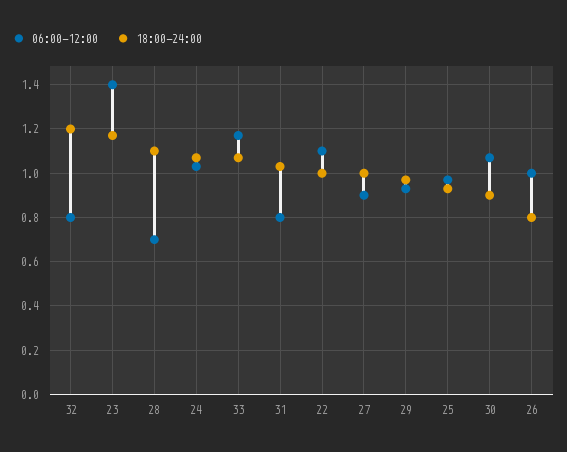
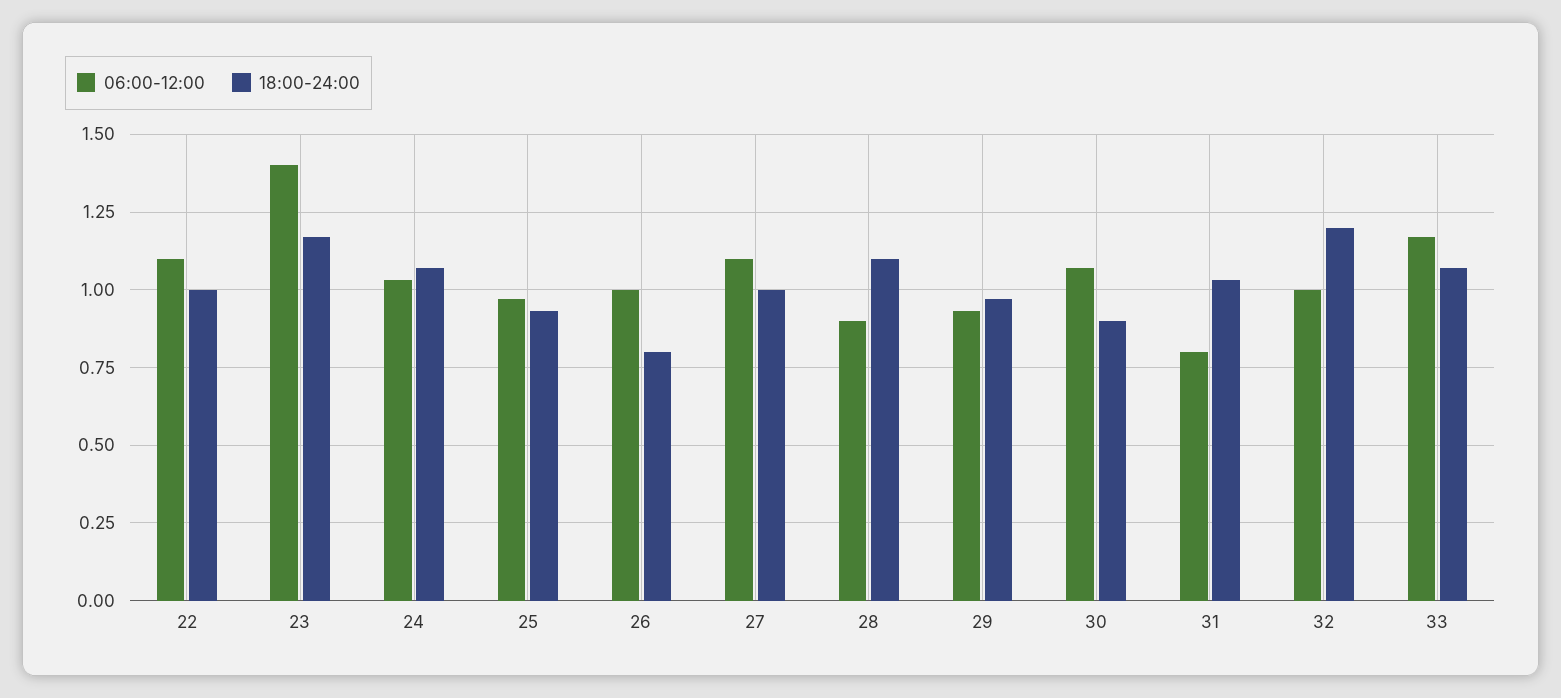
  {
    "06:00-12:00": {
-     "32": 0.8,
+     "32": 1,
      "23": 1.4,
-     "28": 0.7,
+     "28": 0.9,
      "24": 1.05,
      "33": 1.15,
      "31": 0.8,
      "22": 1.1,
-     "27": 0.9,
+     "27": 1.1,
      "29": 0.95,
      "25": 0.95,
      "30": 1.05,
      "26": 1
    },
    "18:00-24:00": {
      "32": 1.2,
      "23": 1.15,
      "28": 1.1,
      "24": 1.05,
      "33": 1.05,
      "31": 1.05,
      "22": 1,
      "27": 1,
      "29": 0.95,
      "25": 0.95,
      "30": 0.9,
      "26": 0.8
    }
  }

